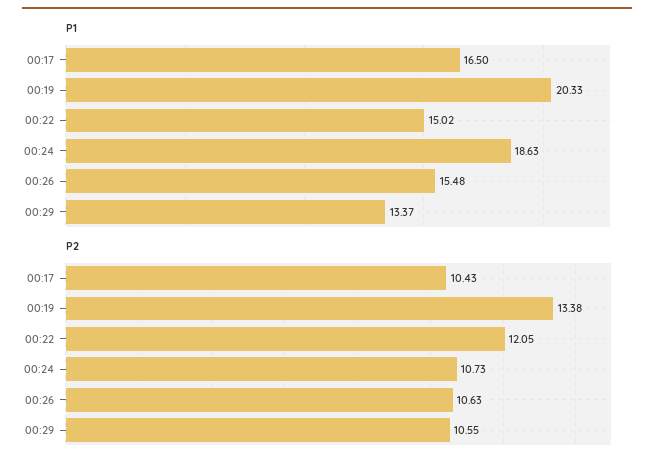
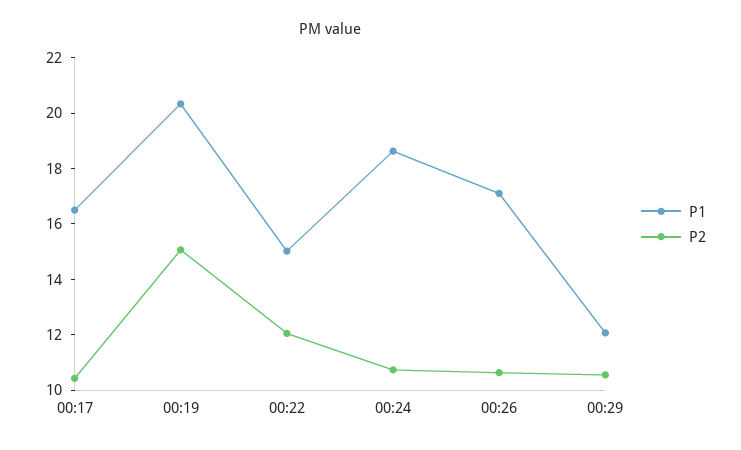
  {
    "P1": {
      "00:17": 16.5,
      "00:19": 20.33,
      "00:22": 15.02,
      "00:24": 18.63,
-     "00:26": 15.48,
+     "00:26": 17,
-     "00:29": 13.37
+     "00:29": 12
    },
    "P2": {
      "00:17": 10.43,
-     "00:19": 13.38,
+     "00:19": 15,
      "00:22": 12.05,
      "00:24": 10.73,
      "00:26": 10.63,
      "00:29": 10.55
    }
  }

